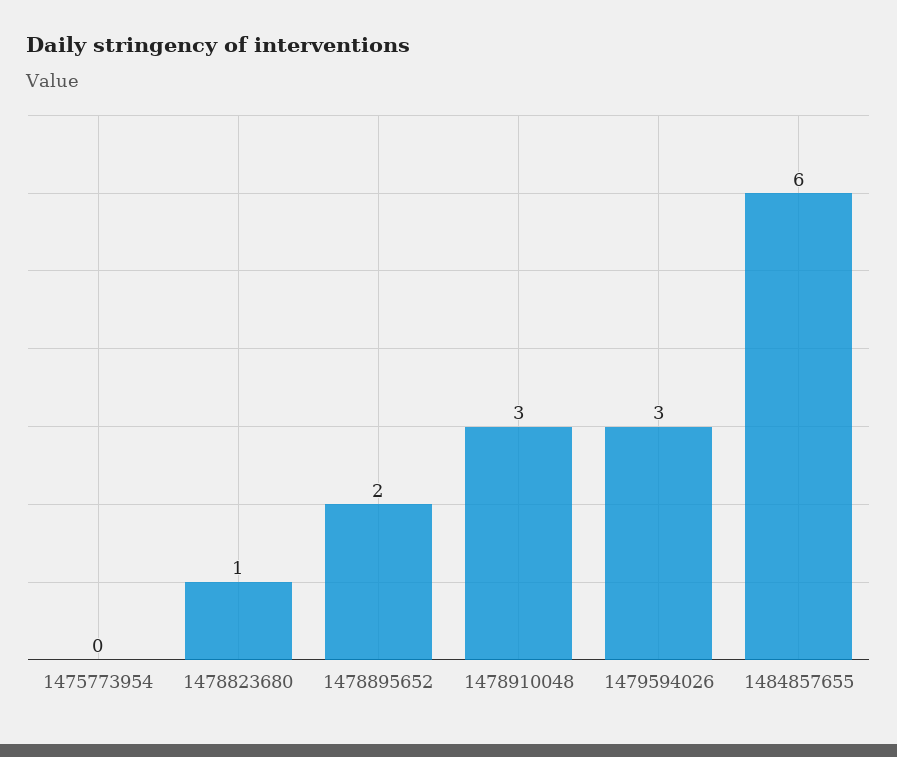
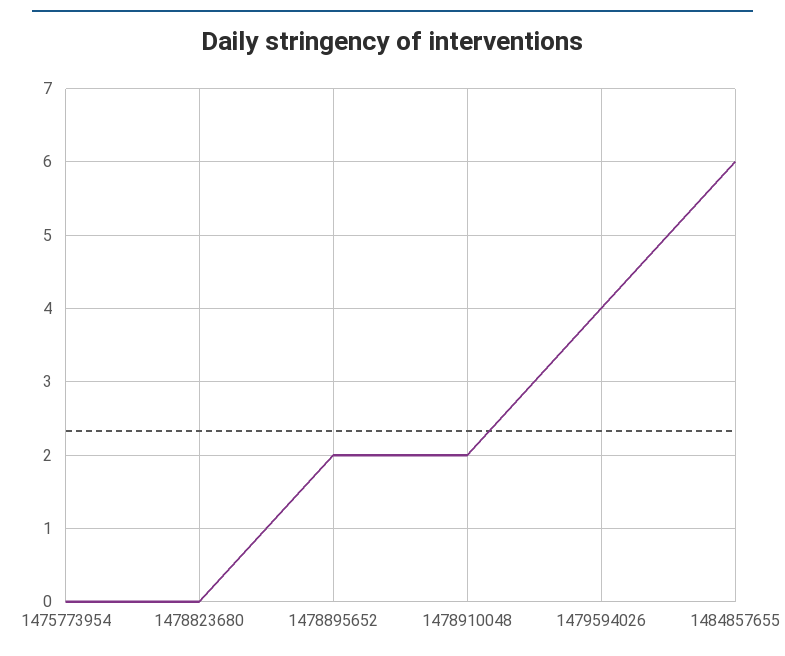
  {
    "1475773954": 0,
-   "1478823680": 1,
+   "1478823680": 0,
    "1478895652": 2,
-   "1478910048": 3,
+   "1478910048": 2,
-   "1479594026": 3,
+   "1479594026": 4,
    "1484857655": 6
  }

